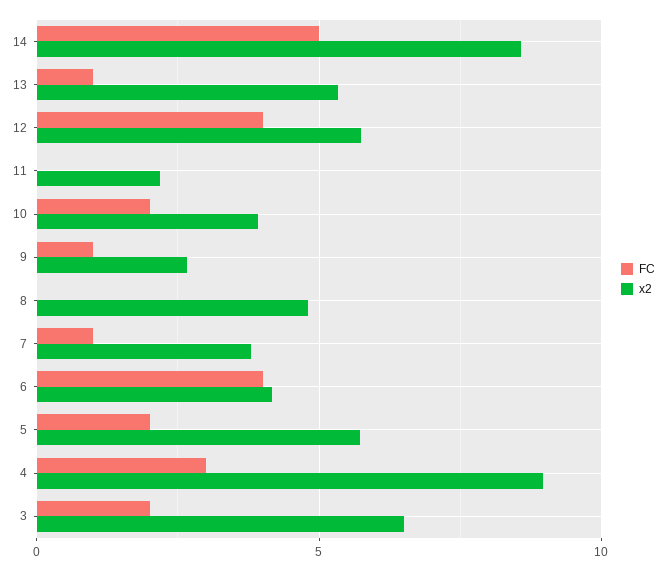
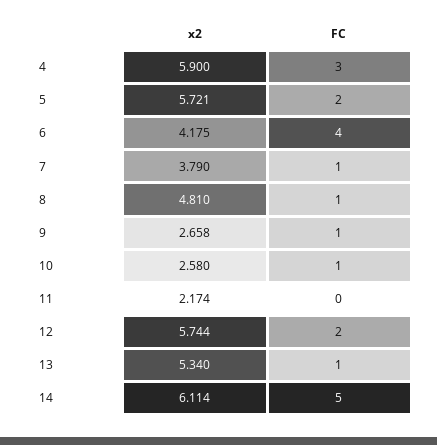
  {
    "FC": {
      "14": 5,
      "13": 1,
-     "12": 4,
+     "12": 2,
      "11": 0,
-     "10": 2,
+     "10": 1,
      "9": 1,
-     "8": 0,
+     "8": 1,
      "7": 1,
      "6": 4,
      "5": 2,
-     "4": 3,
+     "4": 3
-     "3": 2
    },
    "x2": {
-     "14": 8.5,
+     "14": 6.114,
      "13": 5.34,
      "12": 5.744,
      "11": 2.174,
-     "10": 4,
+     "10": 2.58,
      "9": 2.658,
      "8": 4.81,
      "7": 3.79,
      "6": 4.175,
      "5": 5.721,
-     "4": 9,
+     "4": 5.9
-     "3": 6.5
    }
  }

